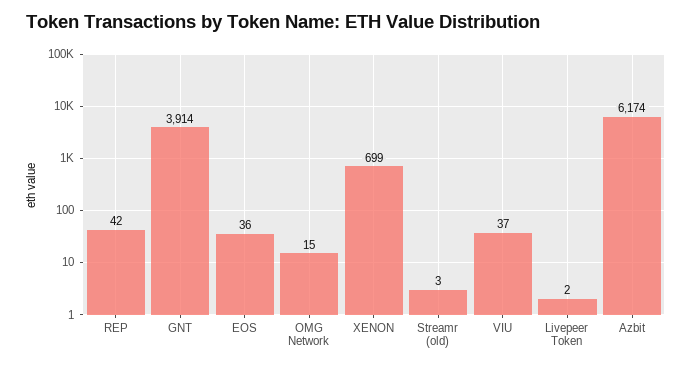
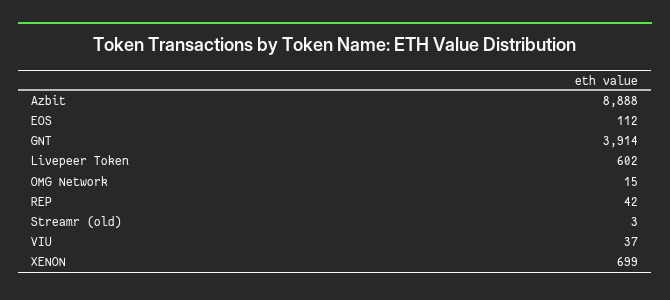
  {
    "REP": 42,
    "GNT": 3914,
-   "EOS": 36,
+   "EOS": 112,
    "OMG Network": 15,
    "XENON": 699,
    "Streamr (old)": 3,
    "VIU": 37,
-   "Livepeer Token": 2,
+   "Livepeer Token": 602,
-   "Azbit": 6174
+   "Azbit": 8888
  }

